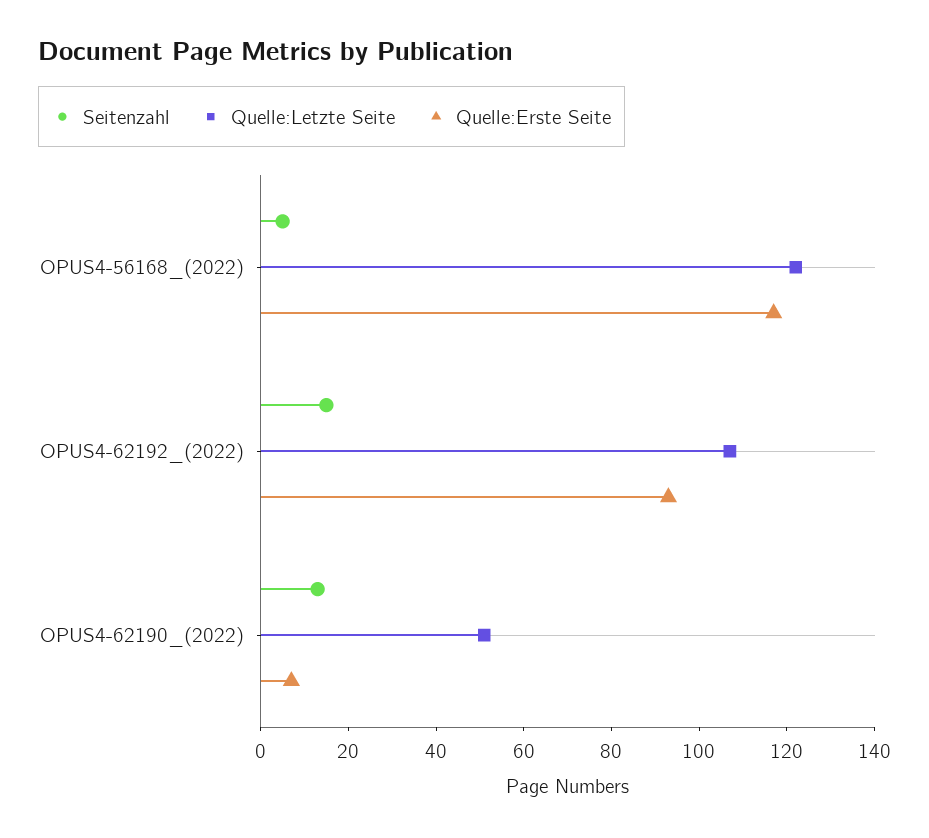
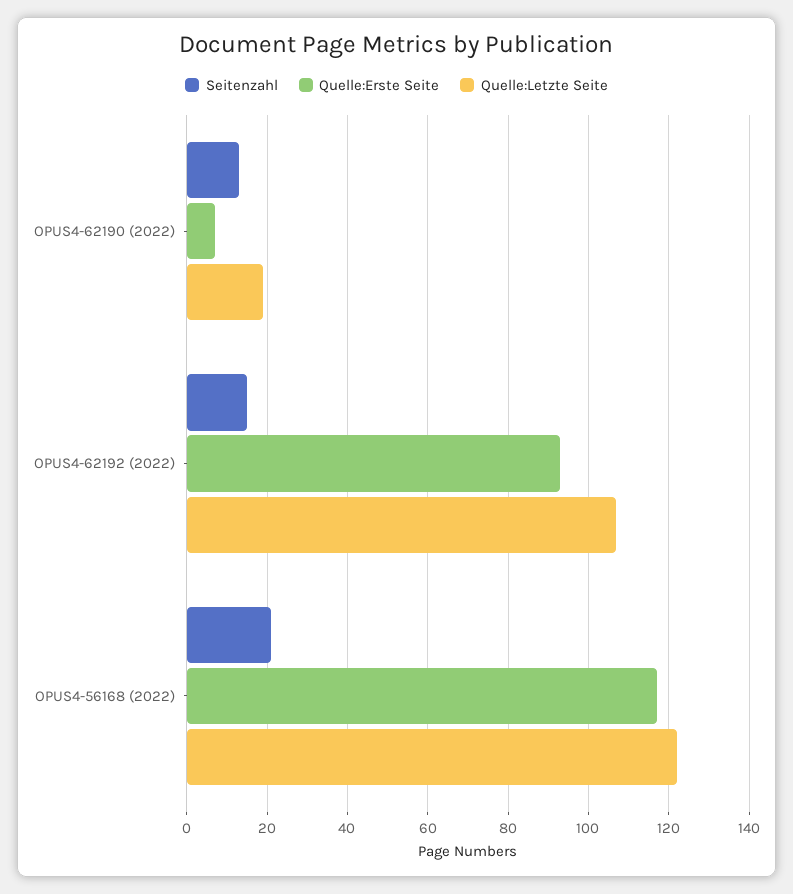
  {
    "Seitenzahl": {
-     "OPUS4-56168_(2022)": 5,
+     "OPUS4-56168_(2022)": 20,
      "OPUS4-62192_(2022)": 15,
      "OPUS4-62190_(2022)": 15
    },
    "Quelle:Letzte Seite": {
      "OPUS4-56168_(2022)": 120,
      "OPUS4-62192_(2022)": 105,
-     "OPUS4-62190_(2022)": 50
+     "OPUS4-62190_(2022)": 20
    },
    "Quelle:Erste Seite": {
      "OPUS4-56168_(2022)": 115,
      "OPUS4-62192_(2022)": 95,
      "OPUS4-62190_(2022)": 5
    }
  }

